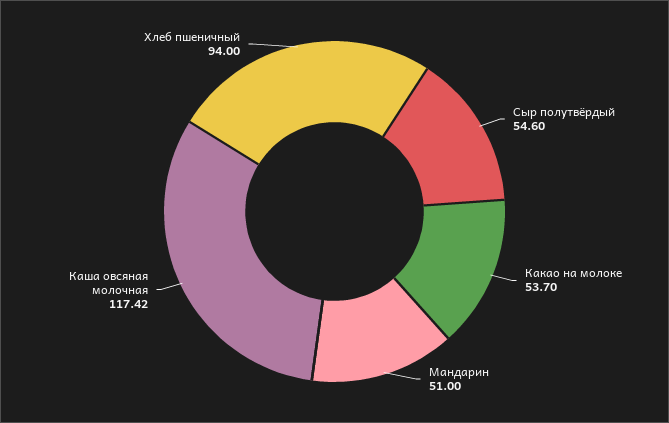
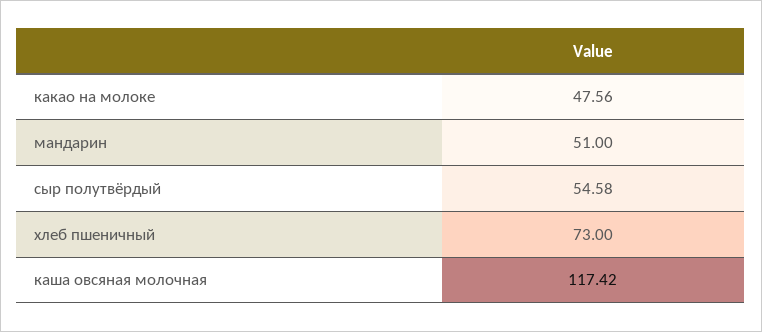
  {
-   "Сыр полутвёрдый": 54.6,
+   "Сыр полутвёрдый": 54.58,
-   "Какао на молоке": 53.7,
+   "Какао на молоке": 47.56,
    "Мандарин": 51,
    "Каша овсяная молочная": 117.42,
-   "Хлеб пшеничный": 94
+   "Хлеб пшеничный": 73
  }

